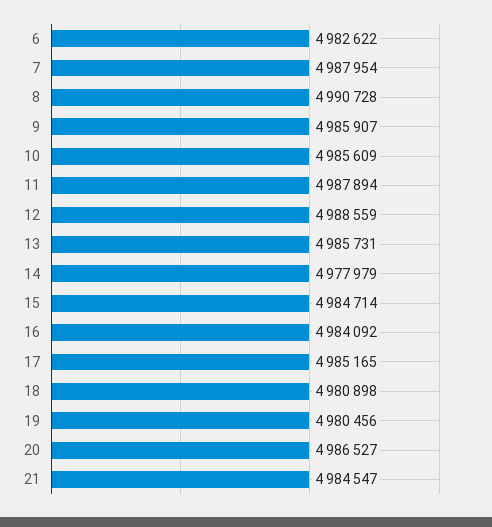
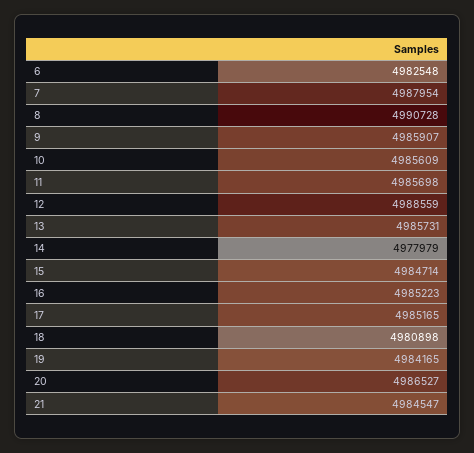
  {
-   "6": 4982622,
+   "6": 4982548,
    "7": 4987954,
    "8": 4990728,
    "9": 4985907,
    "10": 4985609,
-   "11": 4987894,
+   "11": 4985698,
    "12": 4988559,
    "13": 4985731,
    "14": 4977979,
    "15": 4984714,
-   "16": 4984092,
+   "16": 4985223,
    "17": 4985165,
    "18": 4980898,
-   "19": 4980456,
+   "19": 4984165,
    "20": 4986527,
    "21": 4984547
  }

